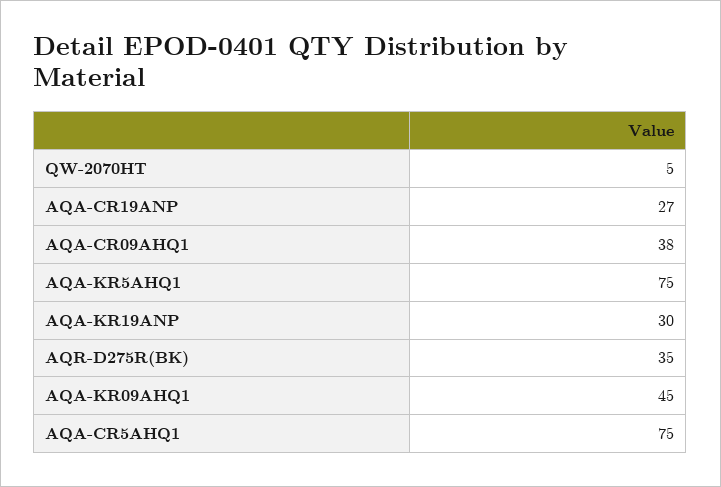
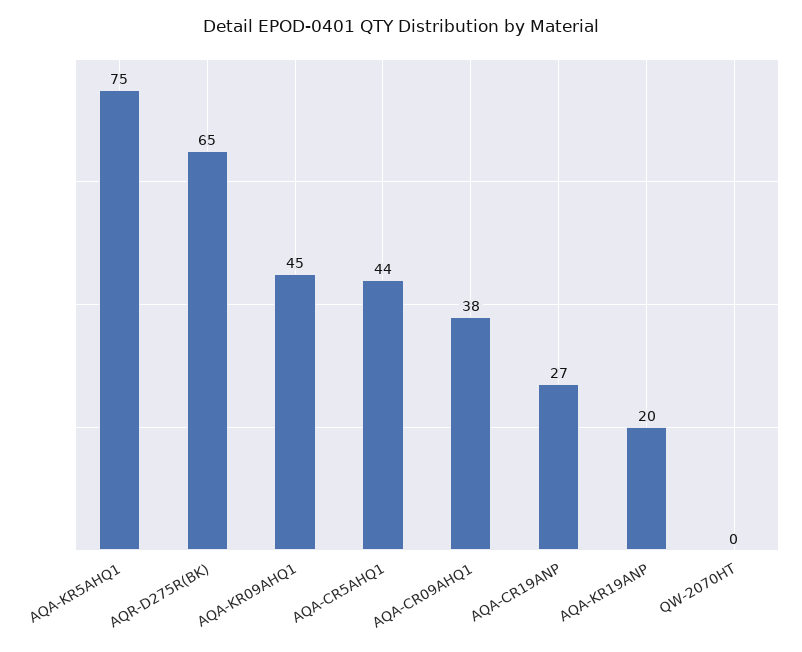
  {
-   "QW-2070HT": 5,
+   "QW-2070HT": 0,
    "AQA-CR19ANP": 27,
    "AQA-CR09AHQ1": 38,
    "AQA-KR5AHQ1": 75,
-   "AQA-KR19ANP": 30,
+   "AQA-KR19ANP": 20,
-   "AQR-D275R(BK)": 35,
+   "AQR-D275R(BK)": 65,
    "AQA-KR09AHQ1": 45,
-   "AQA-CR5AHQ1": 75
+   "AQA-CR5AHQ1": 44
  }

